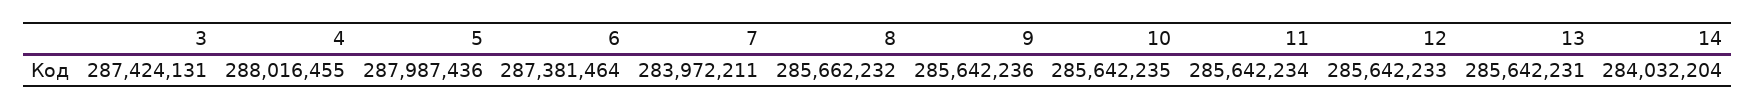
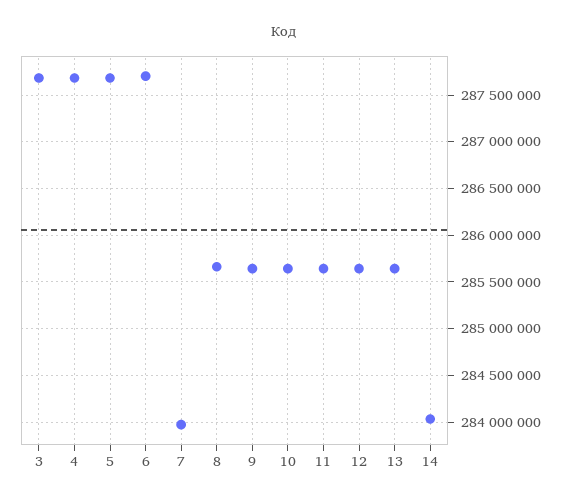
  {
-   "3": 287424131,
+   "3": 287700000,
-   "4": 288016455,
+   "4": 287700000,
-   "5": 287987436,
+   "5": 287700000,
-   "6": 287381464,
+   "6": 287700000,
    "7": 283972211,
    "8": 285662232,
    "9": 285642236,
    "10": 285642235,
    "11": 285642234,
    "12": 285642233,
    "13": 285642231,
    "14": 284032204
  }

